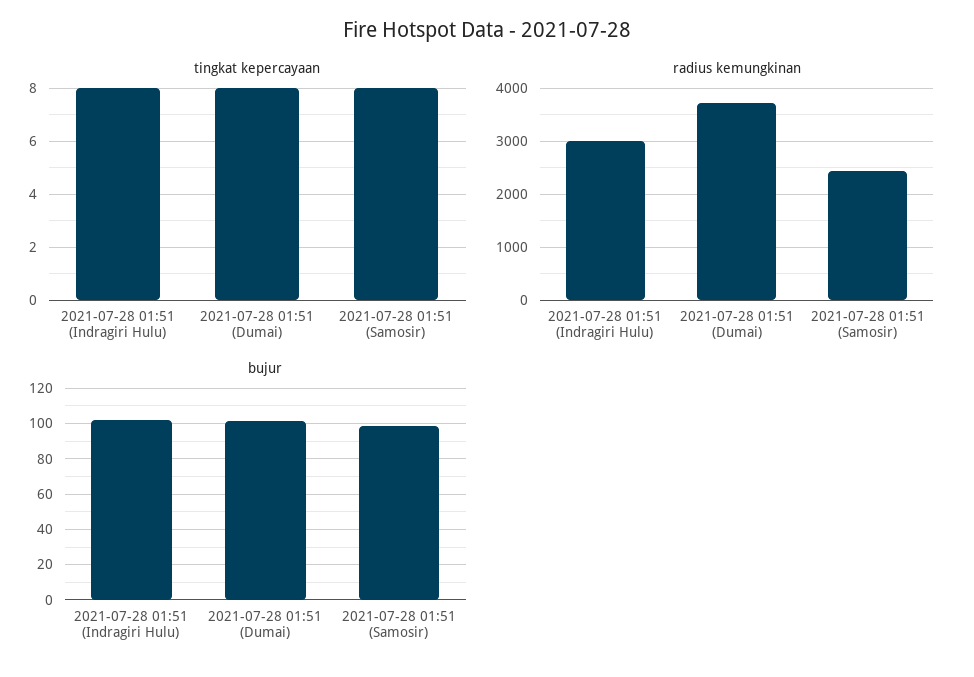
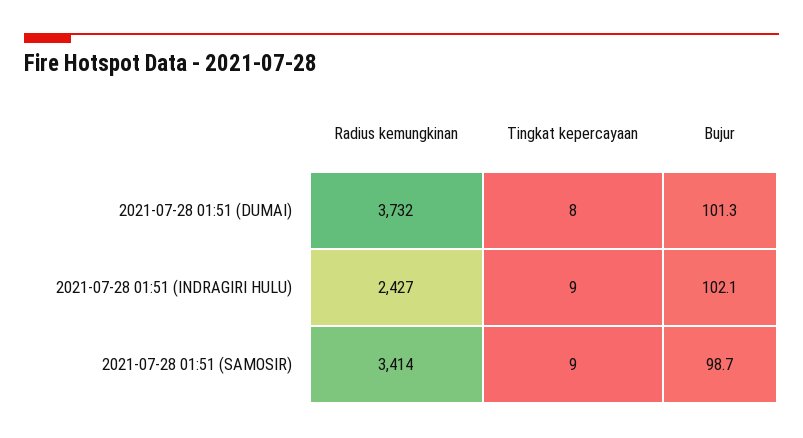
  {
    "tingkat kepercayaan": {
-     "2021-07-28 01:51 (Indragiri Hulu)": 8,
+     "2021-07-28 01:51 (Indragiri Hulu)": 9,
      "2021-07-28 01:51 (Dumai)": 8,
-     "2021-07-28 01:51 (Samosir)": 8
+     "2021-07-28 01:51 (Samosir)": 9
    },
    "radius kemungkinan": {
-     "2021-07-28 01:51 (Indragiri Hulu)": 3000,
+     "2021-07-28 01:51 (Indragiri Hulu)": 2427,
      "2021-07-28 01:51 (Dumai)": 3732,
-     "2021-07-28 01:51 (Samosir)": 2400
+     "2021-07-28 01:51 (Samosir)": 3414
    },
    "bujur": {
      "2021-07-28 01:51 (Indragiri Hulu)": 102.1,
      "2021-07-28 01:51 (Dumai)": 101.3,
      "2021-07-28 01:51 (Samosir)": 98.7
    }
  }

